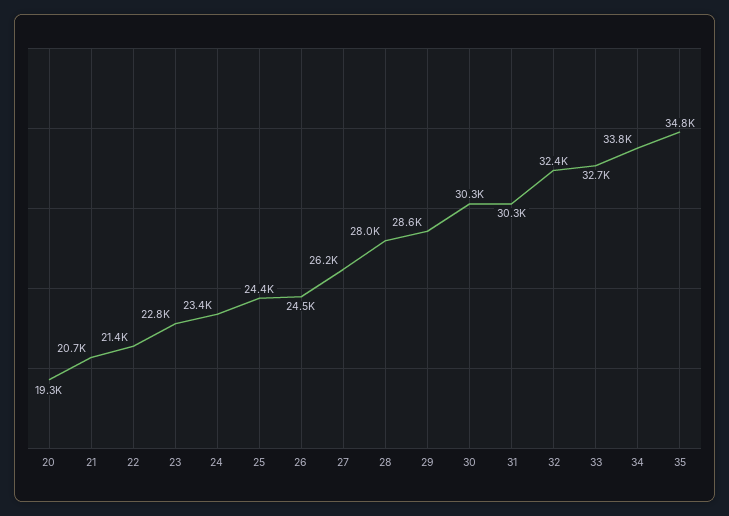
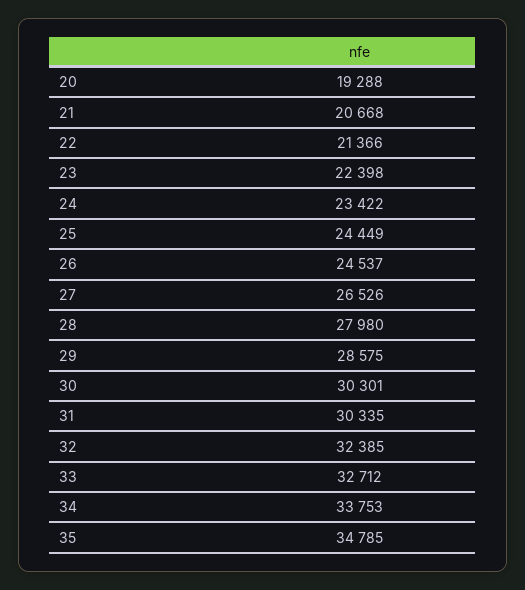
  {
    "20": 19288,
    "21": 20668,
    "22": 21366,
-   "23": 22800,
+   "23": 22398,
    "24": 23422,
    "25": 24449,
    "26": 24537,
-   "27": 26200,
+   "27": 26526,
    "28": 27980,
    "29": 28575,
    "30": 30301,
    "31": 30335,
    "32": 32385,
    "33": 32712,
    "34": 33753,
    "35": 34785
  }

